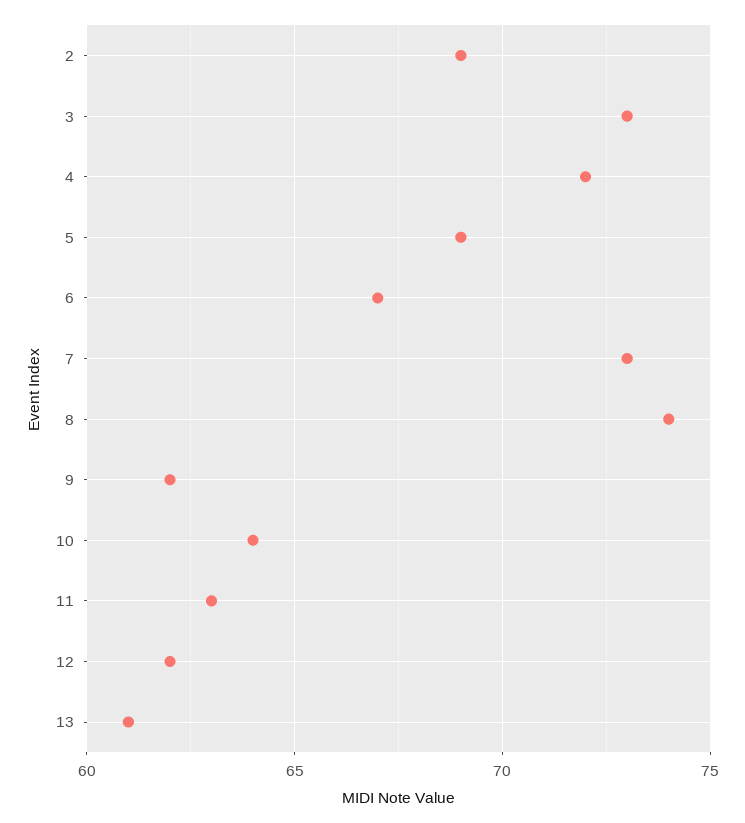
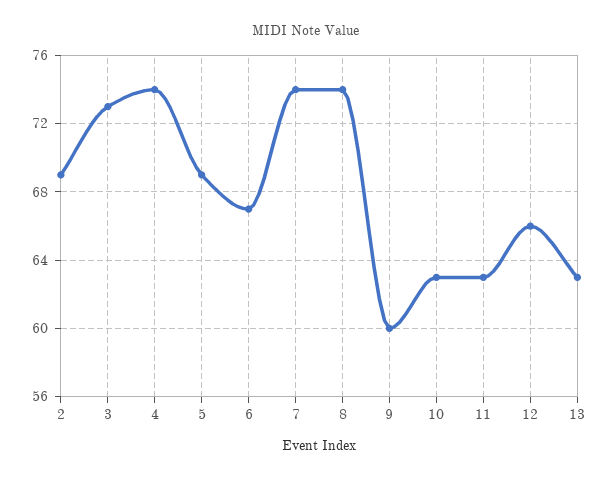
  {
    "2": 69,
    "3": 73,
-   "4": 72,
+   "4": 74,
    "5": 69,
    "6": 67,
-   "7": 73,
+   "7": 74,
    "8": 74,
-   "9": 62,
+   "9": 60,
-   "10": 64,
+   "10": 63,
    "11": 63,
-   "12": 62,
+   "12": 66,
-   "13": 61
+   "13": 63
  }

